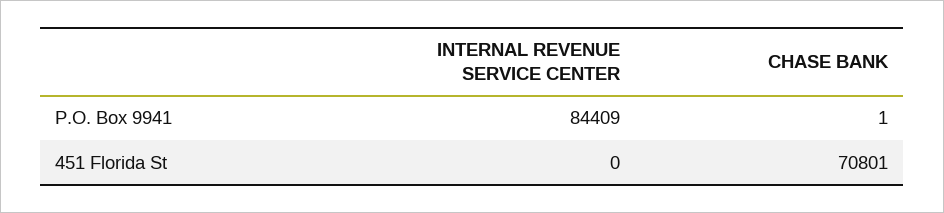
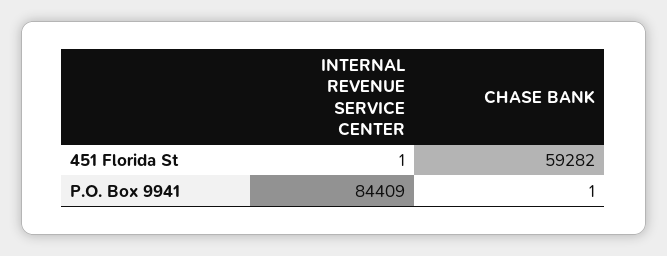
  {
    "INTERNAL REVENUE SERVICE CENTER": {
      "P.O. Box 9941": 84409,
-     "451 Florida St": 0
+     "451 Florida St": 1
    },
    "CHASE BANK": {
      "P.O. Box 9941": 1,
-     "451 Florida St": 70801
+     "451 Florida St": 59282
    }
  }

